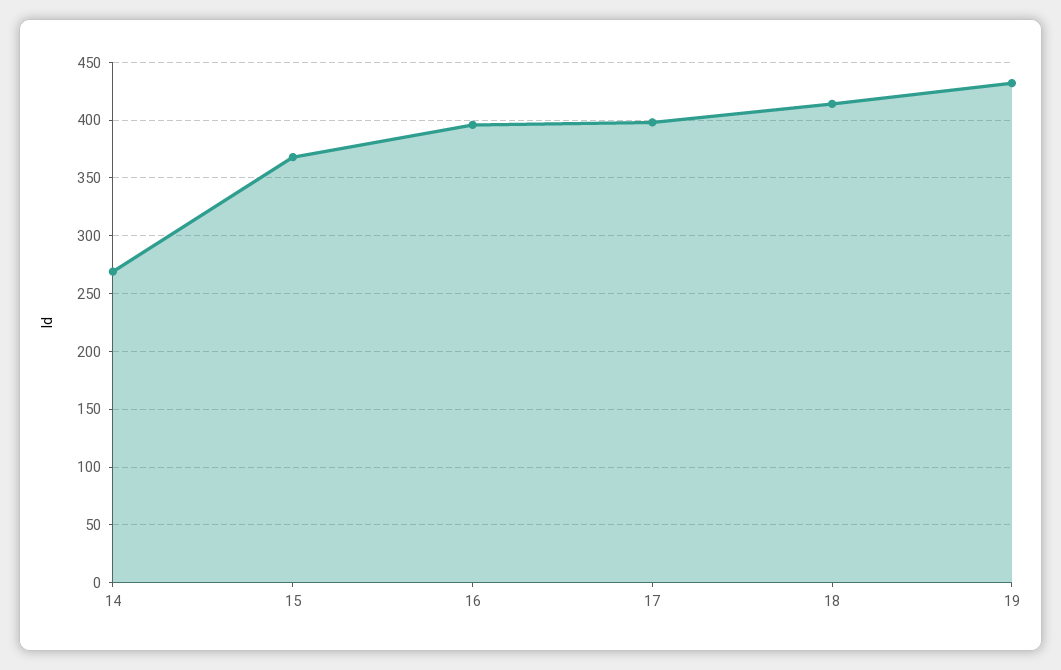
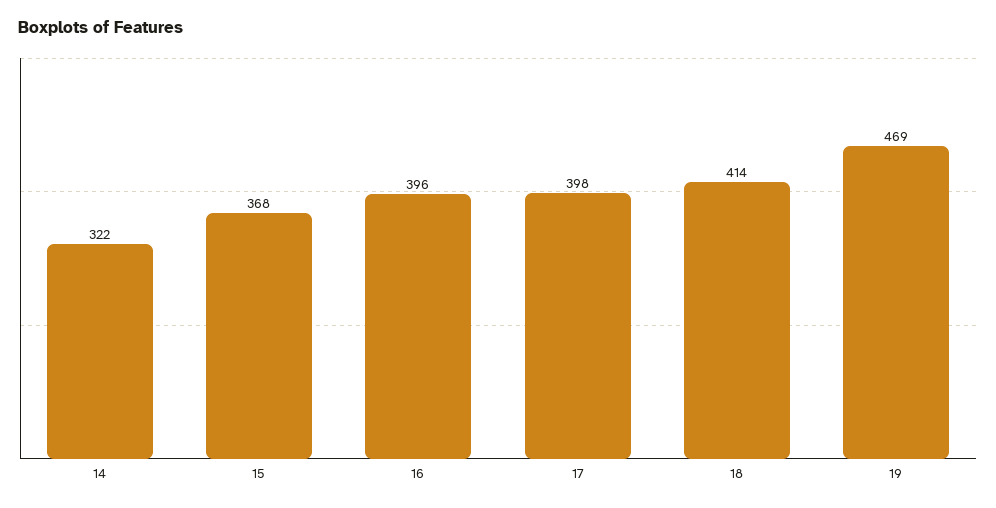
  {
-   "14": 270,
+   "14": 322,
    "15": 368,
    "16": 396,
    "17": 398,
    "18": 414,
-   "19": 430
+   "19": 469
  }

